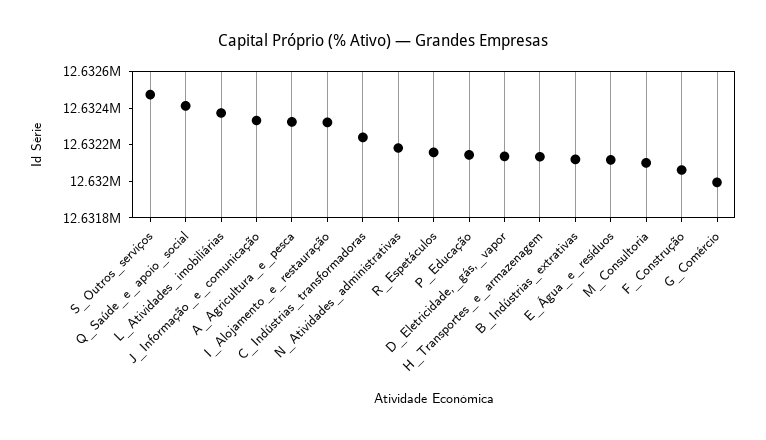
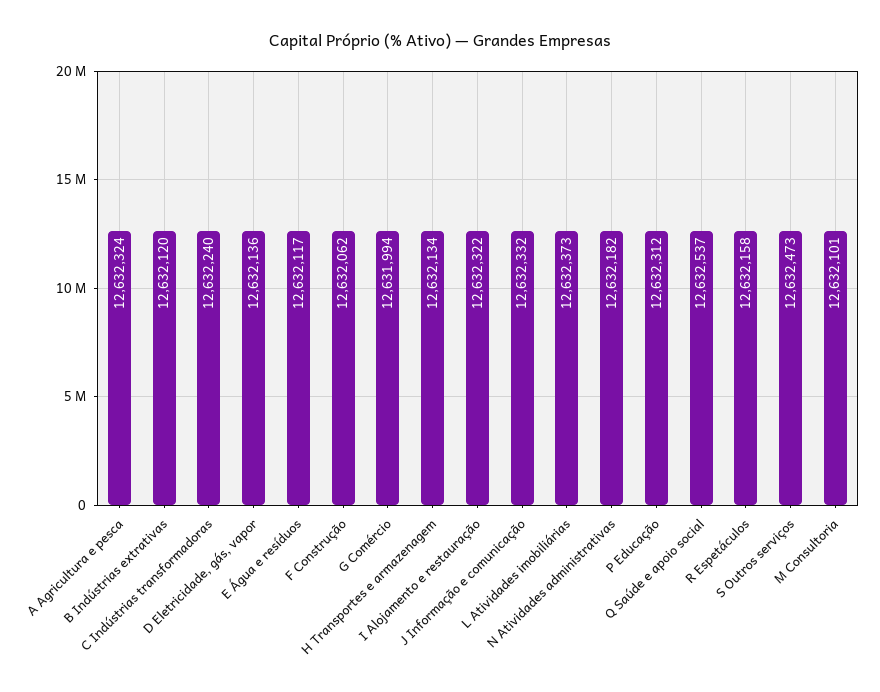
  {
    "S_Outros_serviços": 12632473,
-   "Q_Saúde_e_apoio_social": 12632400,
+   "Q_Saúde_e_apoio_social": 12632537,
    "L_Atividades_imobiliárias": 12632373,
    "J_Informação_e_comunicação": 12632332,
    "A_Agricultura_e_pesca": 12632324,
    "I_Alojamento_e_restauração": 12632322,
    "C_Indústrias_transformadoras": 12632240,
    "N_Atividades_administrativas": 12632182,
    "R_Espetáculos": 12632158,
-   "P_Educação": 12632150,
+   "P_Educação": 12632312,
    "D_Eletricidade,_gás,_vapor": 12632136,
    "H_Transportes_e_armazenagem": 12632134,
    "B_Indústrias_extrativas": 12632120,
    "E_Água_e_resíduos": 12632117,
    "M_Consultoria": 12632101,
    "F_Construção": 12632062,
    "G_Comércio": 12631994
  }

